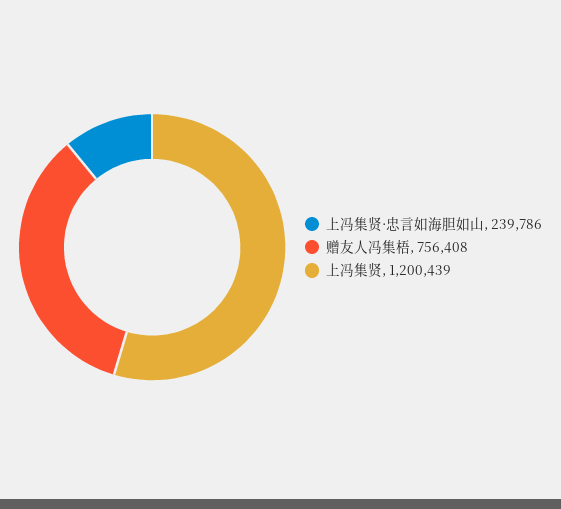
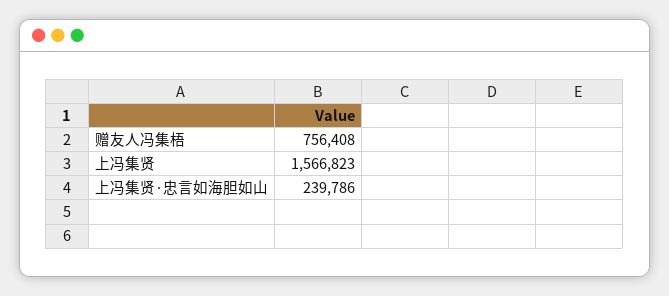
  {
    "上冯集贤·忠言如海胆如山": 239786,
    "赠友人冯集梧": 756408,
-   "上冯集贤": 1200439
+   "上冯集贤": 1566823
  }

